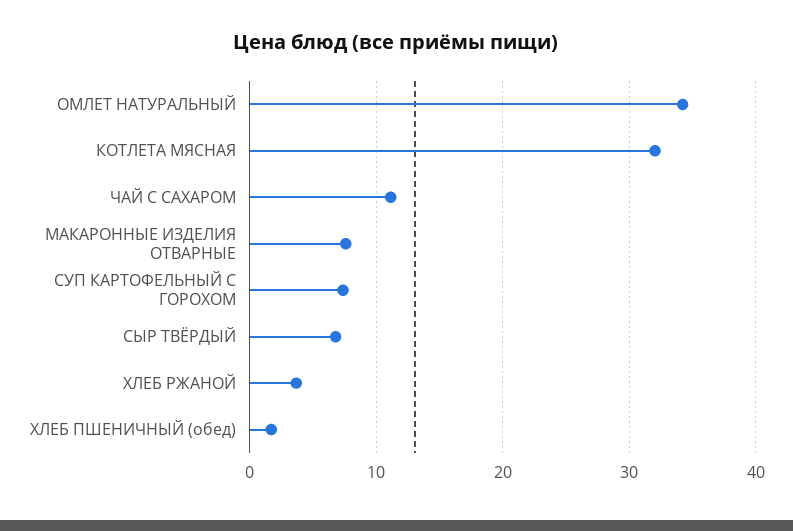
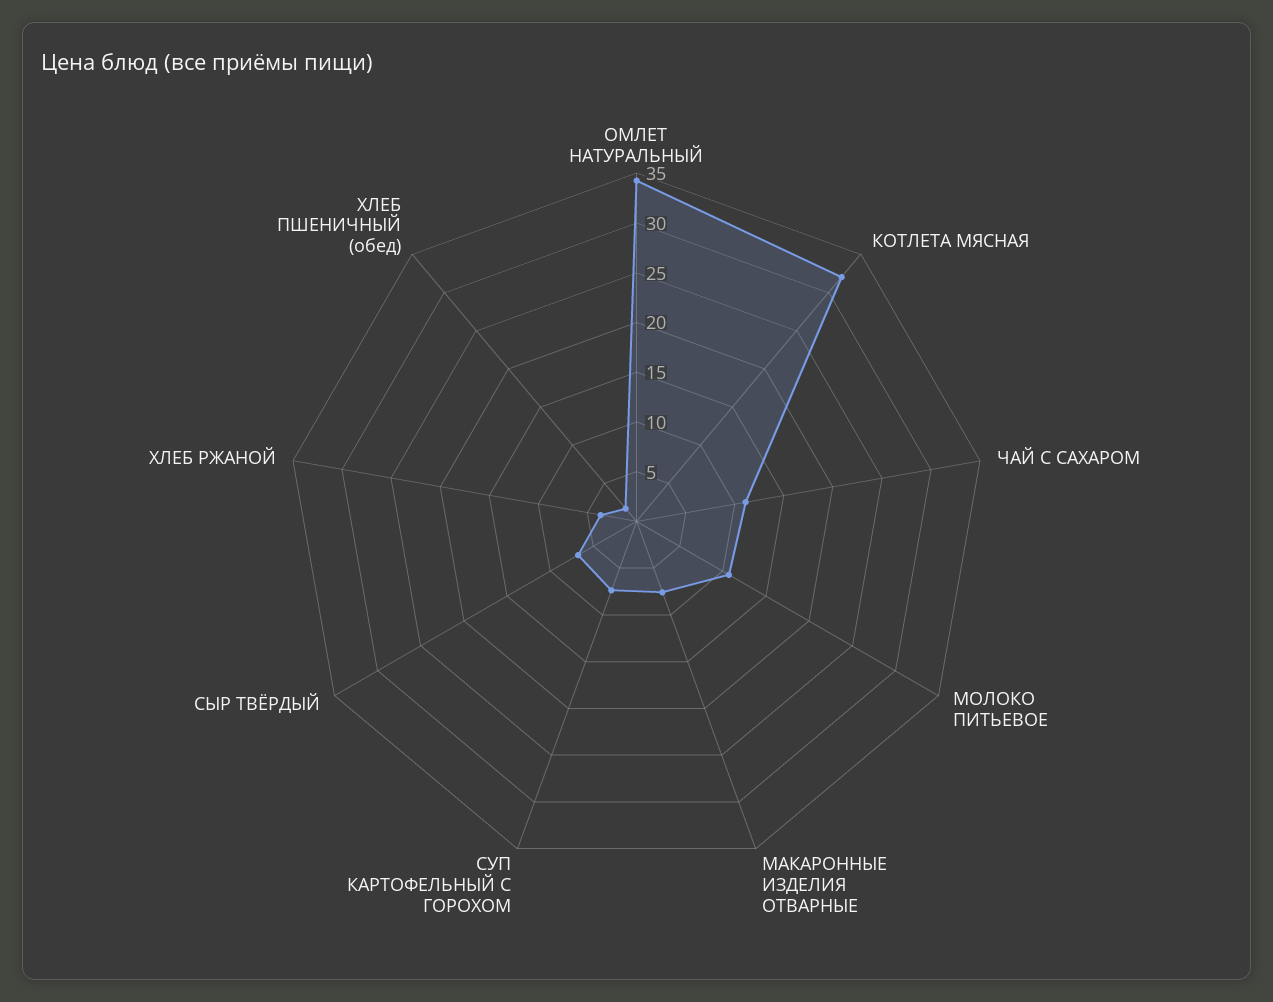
  {
    "ОМЛЕТ НАТУРАЛЬНЫЙ": 34,
    "КОТЛЕТА МЯСНАЯ": 32,
    "ЧАЙ С САХАРОМ": 11,
    "МАКАРОННЫЕ ИЗДЕЛИЯ ОТВАРНЫЕ": 8,
    "СУП КАРТОФЕЛЬНЫЙ С ГОРОХОМ": 7,
    "СЫР ТВЁРДЫЙ": 7,
    "ХЛЕБ РЖАНОЙ": 4,
-   "ХЛЕБ ПШЕНИЧНЫЙ (обед)": 2
+   "ХЛЕБ ПШЕНИЧНЫЙ (обед)": 2,
+   "МОЛОКО ПИТЬЕВОЕ": 11
  }

